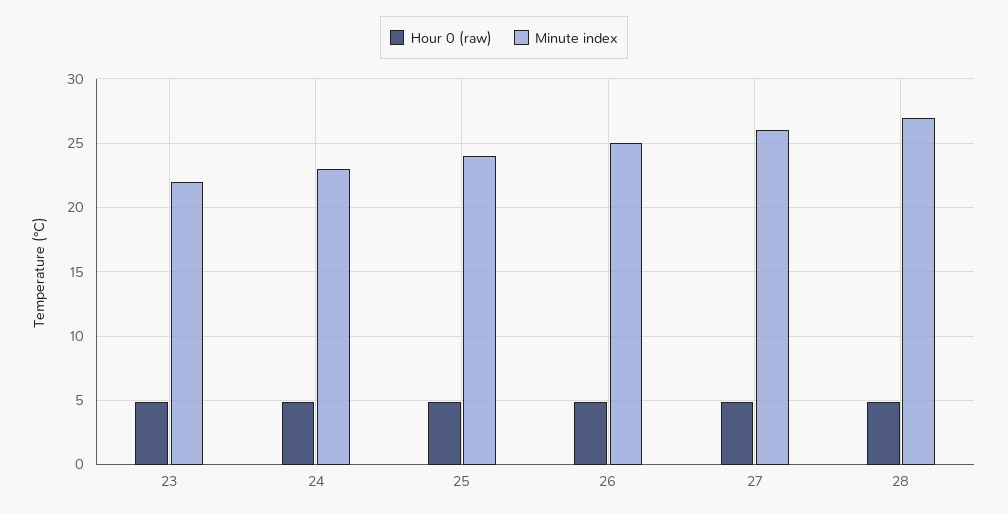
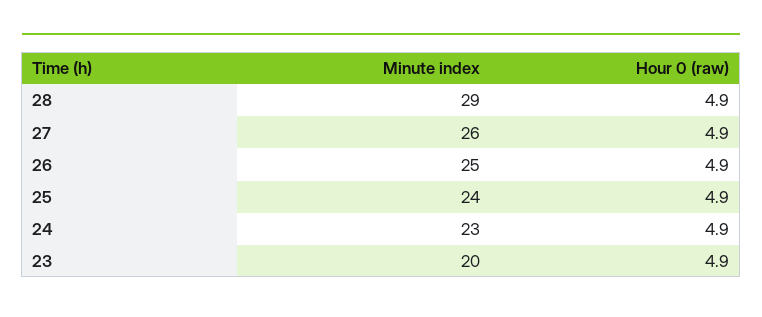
  {
    "Hour 0 (raw)": {
      "23": 4.9,
      "24": 4.9,
      "25": 4.9,
      "26": 4.9,
      "27": 4.9,
      "28": 4.9
    },
    "Minute index": {
-     "23": 22,
+     "23": 20,
      "24": 23,
      "25": 24,
      "26": 25,
      "27": 26,
-     "28": 27
+     "28": 29
    }
  }

